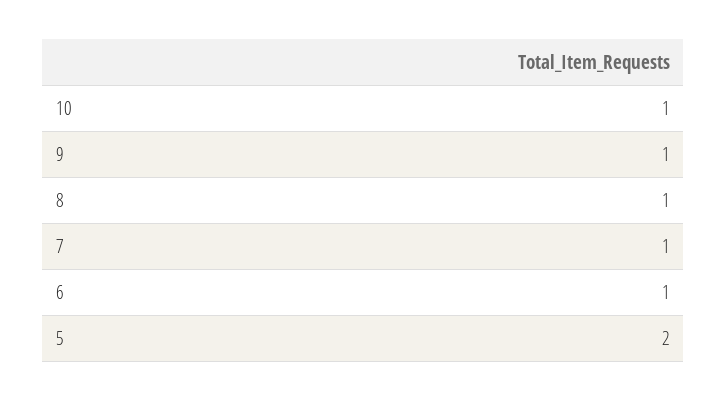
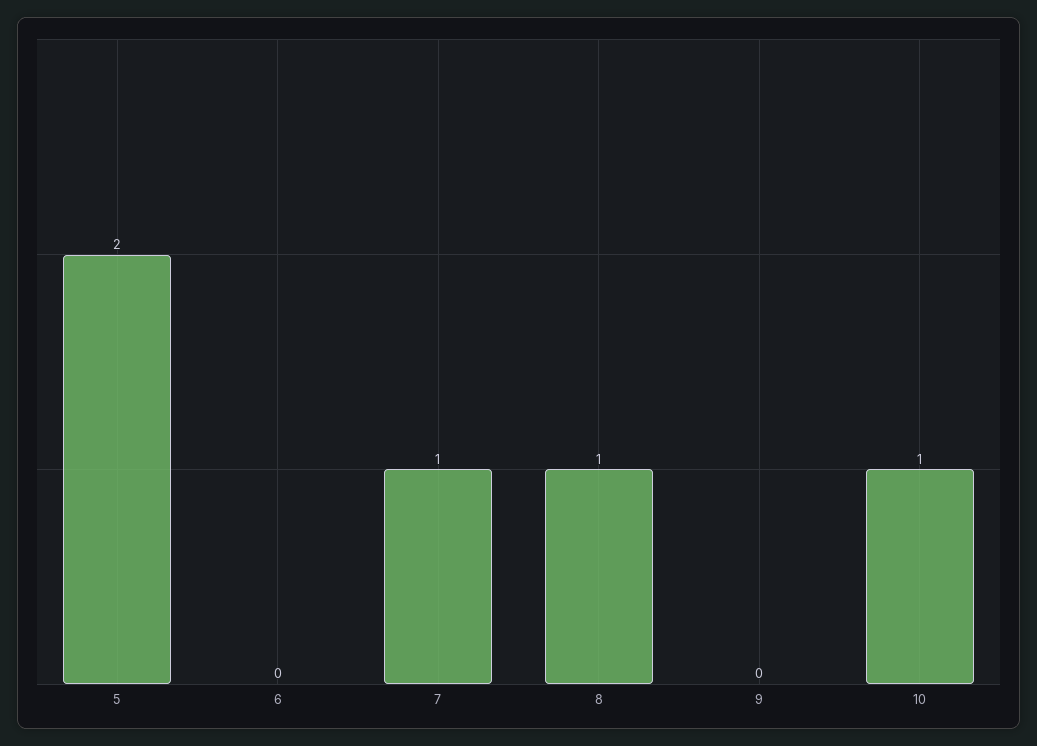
  {
    "10": 1,
-   "9": 1,
+   "9": 0,
    "8": 1,
    "7": 1,
-   "6": 1,
+   "6": 0,
    "5": 2
  }

